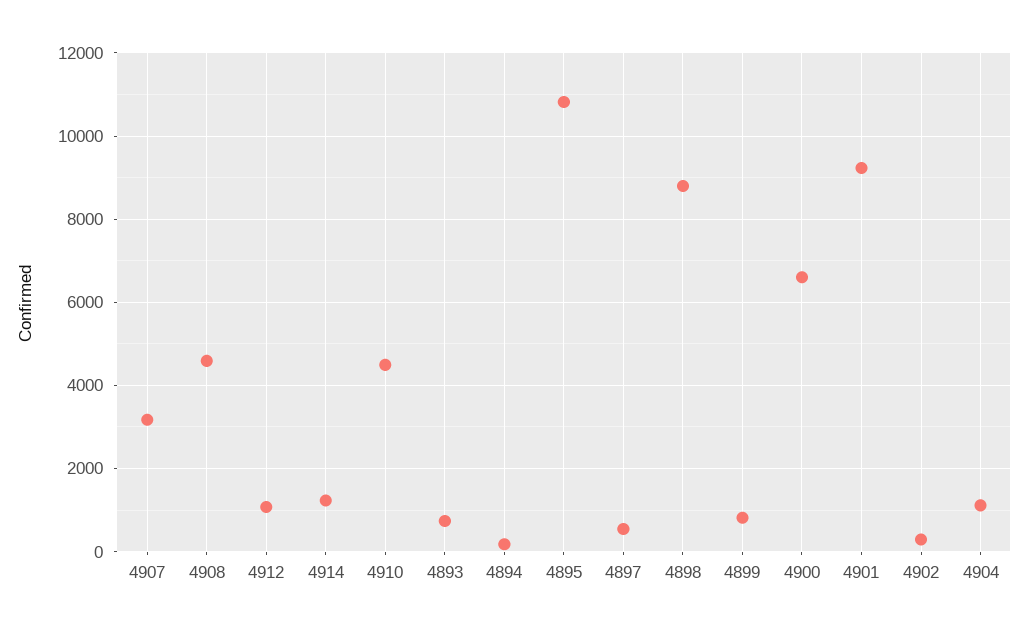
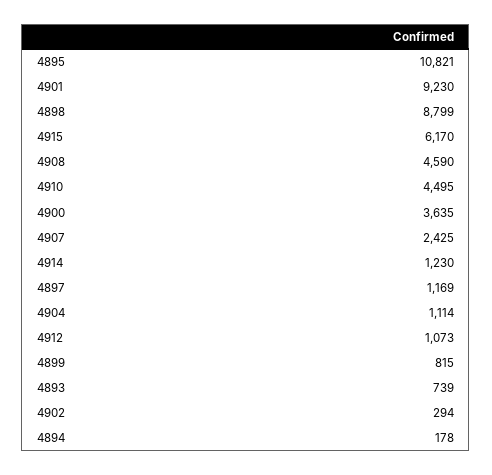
  {
-   "4907": 3200,
+   "4907": 2425,
    "4908": 4590,
    "4912": 1073,
    "4914": 1230,
    "4910": 4495,
    "4893": 739,
    "4894": 178,
    "4895": 10821,
-   "4897": 600,
+   "4897": 1169,
    "4898": 8799,
    "4899": 815,
-   "4900": 6600,
+   "4900": 3635,
    "4901": 9230,
    "4902": 294,
-   "4904": 1114
+   "4904": 1114,
+   "4915": 6170
  }

